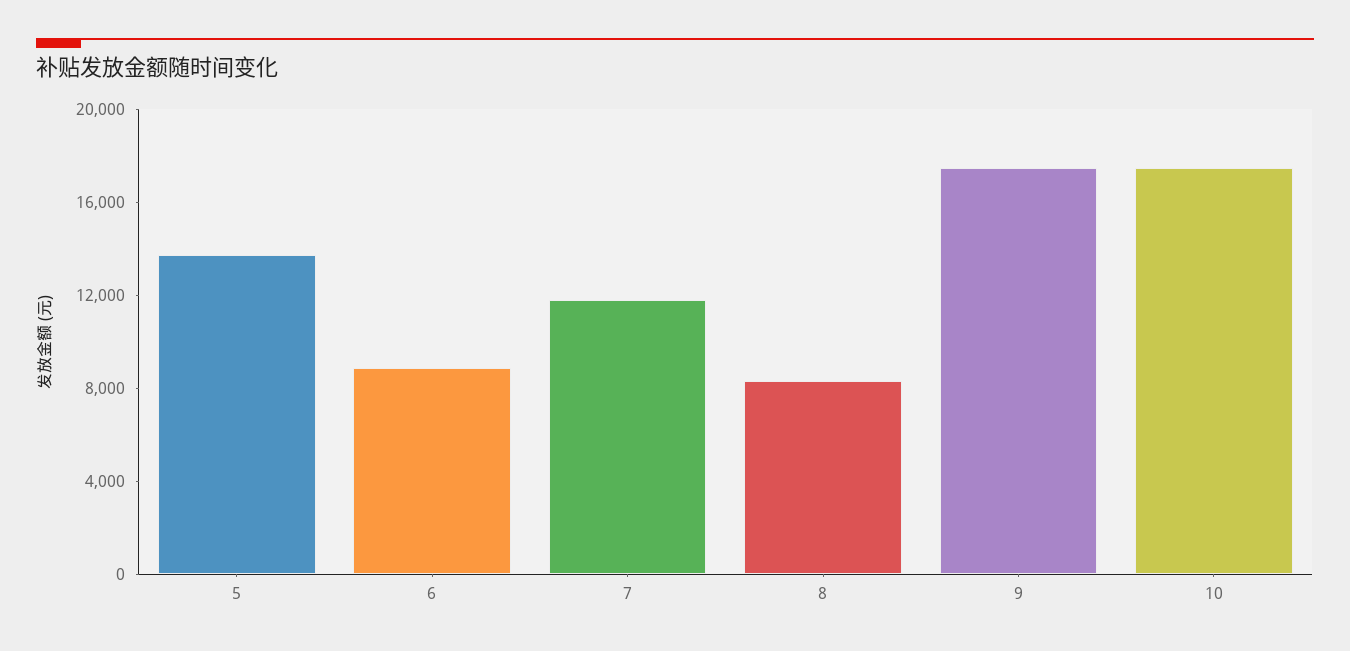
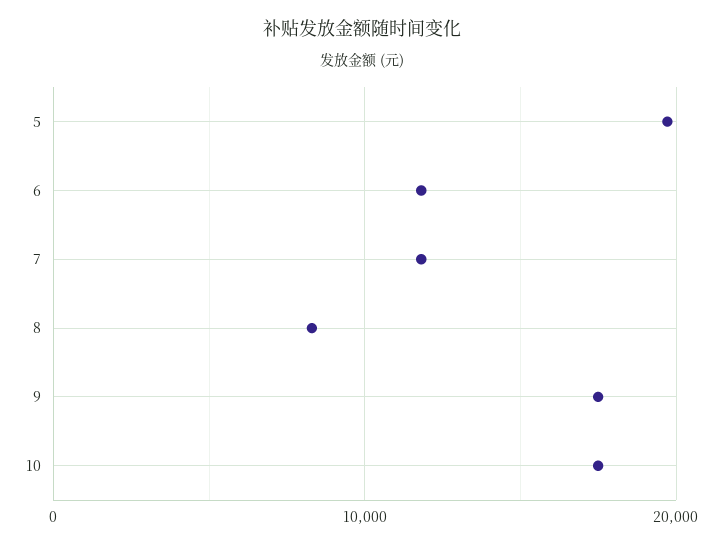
  {
-   "5": 14000,
+   "5": 20000,
-   "6": 9000,
+   "6": 12000,
    "7": 12000,
    "8": 8000,
    "9": 17000,
    "10": 17000
  }

